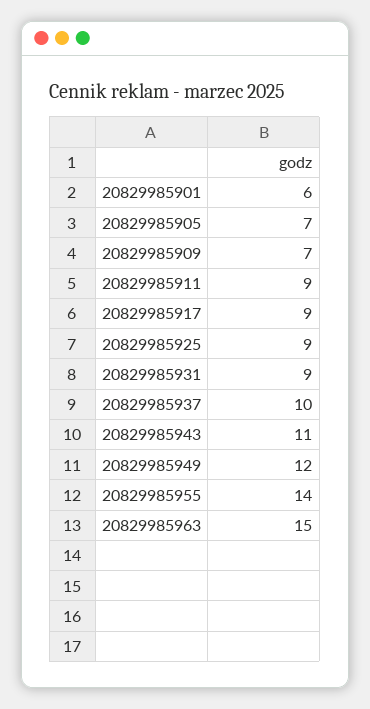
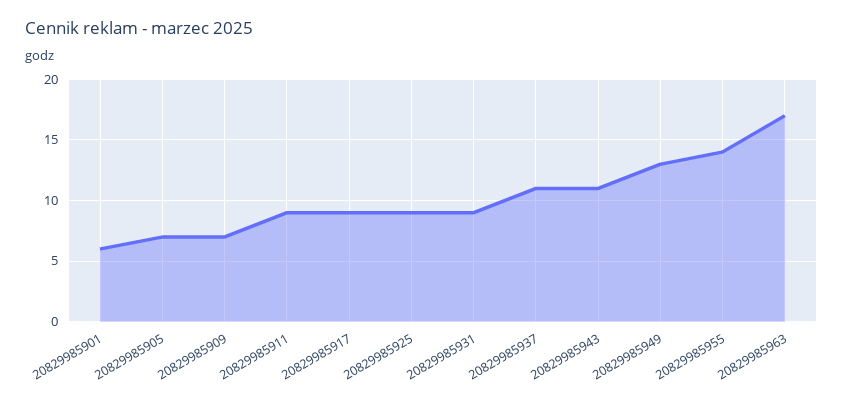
  {
    "20829985901": 6,
    "20829985905": 7,
    "20829985909": 7,
    "20829985911": 9,
    "20829985917": 9,
    "20829985925": 9,
    "20829985931": 9,
-   "20829985937": 10,
+   "20829985937": 11,
    "20829985943": 11,
-   "20829985949": 12,
+   "20829985949": 13,
    "20829985955": 14,
-   "20829985963": 15
+   "20829985963": 17
  }

